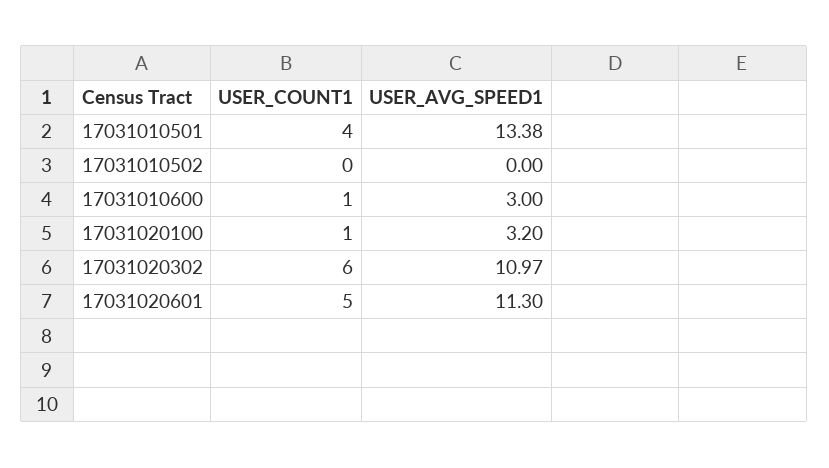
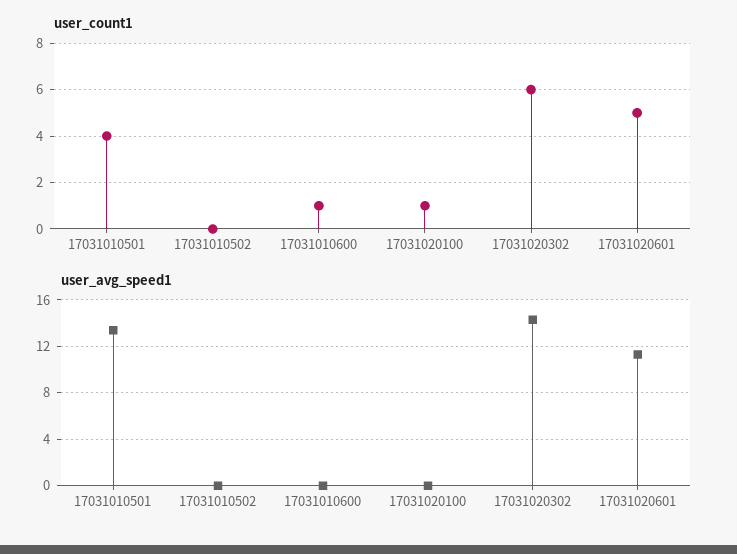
  {
    "USER_COUNT1": {
      "17031010501": 4,
      "17031010502": 0,
      "17031010600": 1,
      "17031020100": 1,
      "17031020302": 6,
      "17031020601": 5
    },
    "USER_AVG_SPEED1": {
      "17031010501": 13.38,
      "17031010502": 0,
-     "17031010600": 3,
+     "17031010600": 0,
-     "17031020100": 3.2,
+     "17031020100": 0,
-     "17031020302": 10.97,
+     "17031020302": 14,
      "17031020601": 11.3
    }
  }

